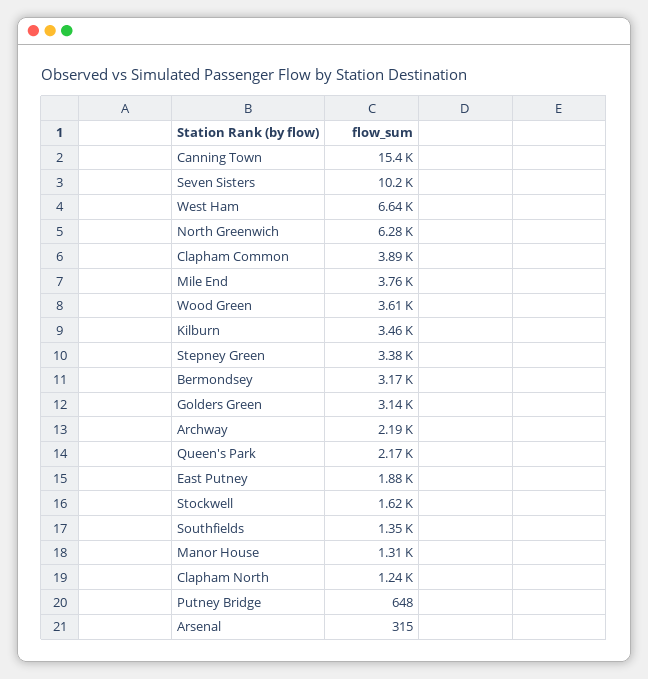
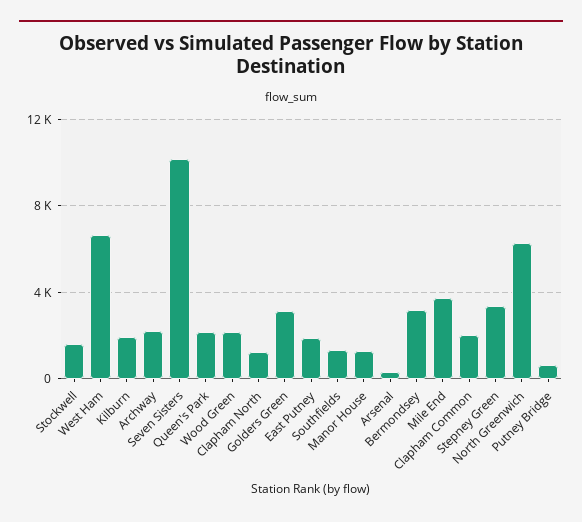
  {
-   "Canning Town": 15400,
    "Seven Sisters": 10200,
    "West Ham": 6640,
    "North Greenwich": 6280,
-   "Clapham Common": 3890,
+   "Clapham Common": 2000,
    "Mile End": 3760,
-   "Wood Green": 3610,
+   "Wood Green": 2000,
-   "Kilburn": 3460,
+   "Kilburn": 2000,
    "Stepney Green": 3380,
    "Bermondsey": 3170,
    "Golders Green": 3140,
    "Archway": 2190,
    "Queen's Park": 2170,
    "East Putney": 1880,
    "Stockwell": 1620,
    "Southfields": 1350,
    "Manor House": 1310,
    "Clapham North": 1240,
    "Putney Bridge": 648,
    "Arsenal": 315
  }

